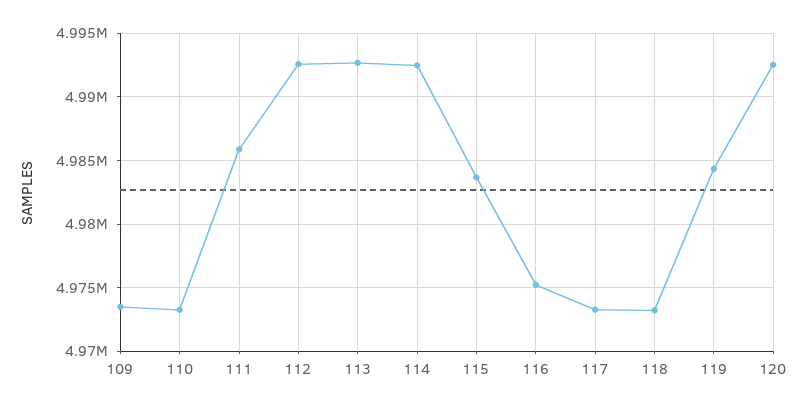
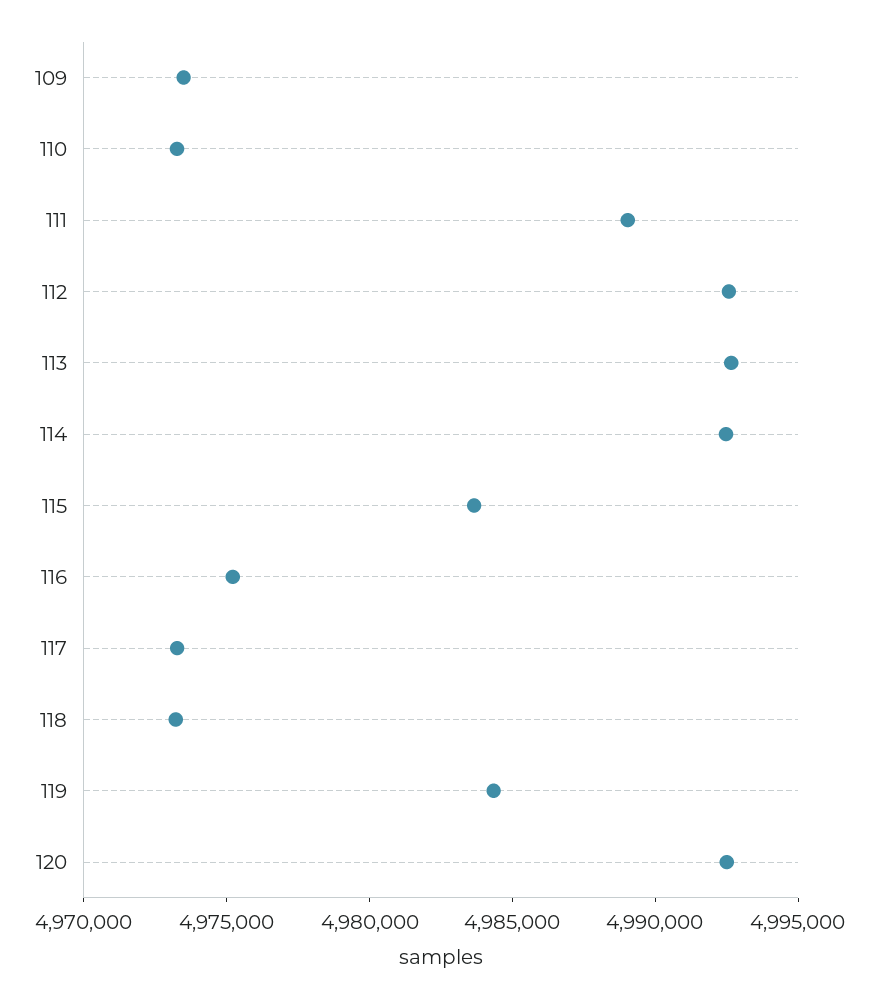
  {
    "109": 4973500,
    "110": 4973500,
-   "111": 4986000,
+   "111": 4989000,
    "112": 4992500,
    "113": 4992500,
    "114": 4992500,
    "115": 4983500,
    "116": 4975000,
    "117": 4973500,
    "118": 4973000,
    "119": 4984500,
    "120": 4992500
  }

